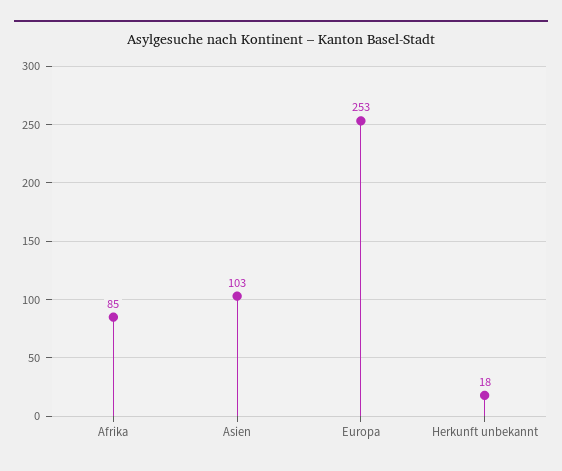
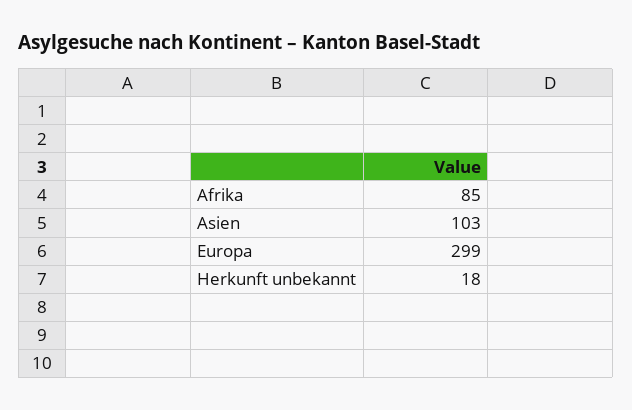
  {
    "Afrika": 85,
    "Asien": 103,
-   "Europa": 253,
+   "Europa": 299,
    "Herkunft unbekannt": 18
  }

